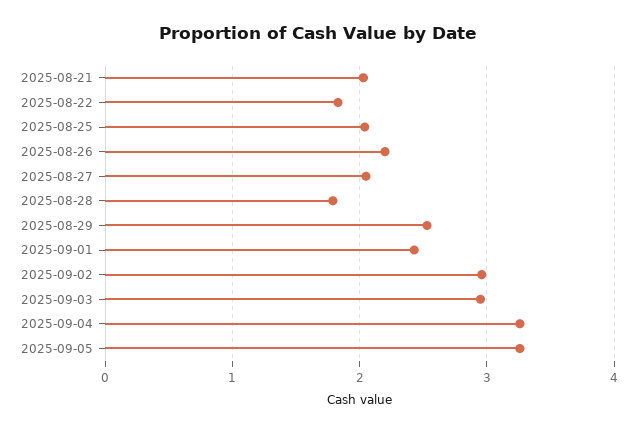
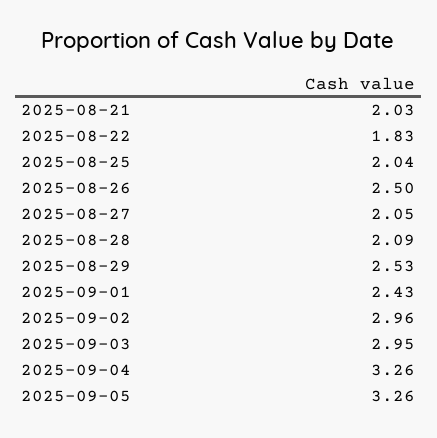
  {
    "2025-08-21": 2.03,
    "2025-08-22": 1.83,
    "2025-08-25": 2.04,
-   "2025-08-26": 2.2,
+   "2025-08-26": 2.5,
    "2025-08-27": 2.05,
-   "2025-08-28": 1.8,
+   "2025-08-28": 2.09,
    "2025-08-29": 2.53,
    "2025-09-01": 2.43,
    "2025-09-02": 2.96,
    "2025-09-03": 2.95,
    "2025-09-04": 3.26,
    "2025-09-05": 3.26
  }

